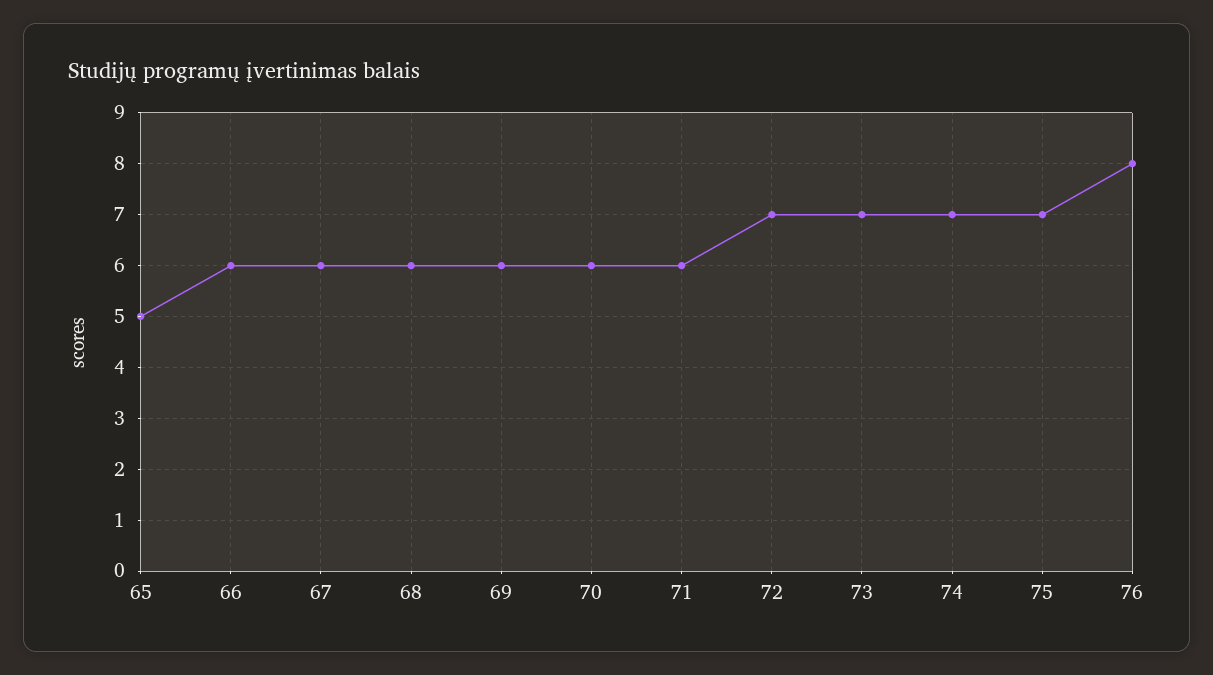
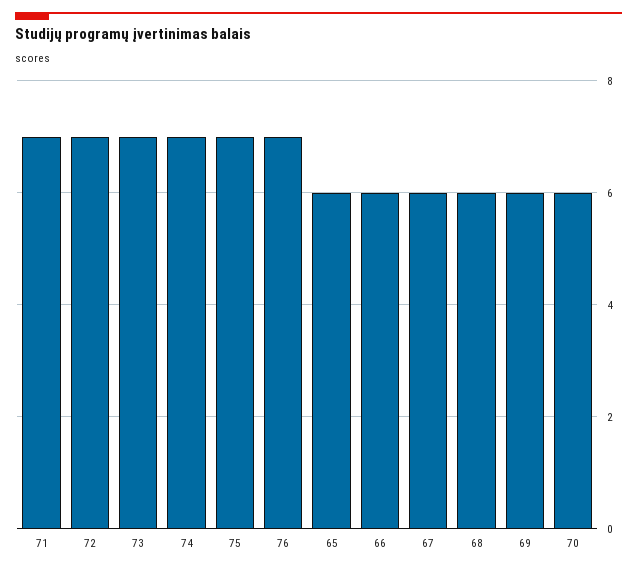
  {
-   "65": 5,
+   "65": 6,
    "66": 6,
    "67": 6,
    "68": 6,
    "69": 6,
    "70": 6,
-   "71": 6,
+   "71": 7,
    "72": 7,
    "73": 7,
    "74": 7,
    "75": 7,
-   "76": 8
+   "76": 7
  }

